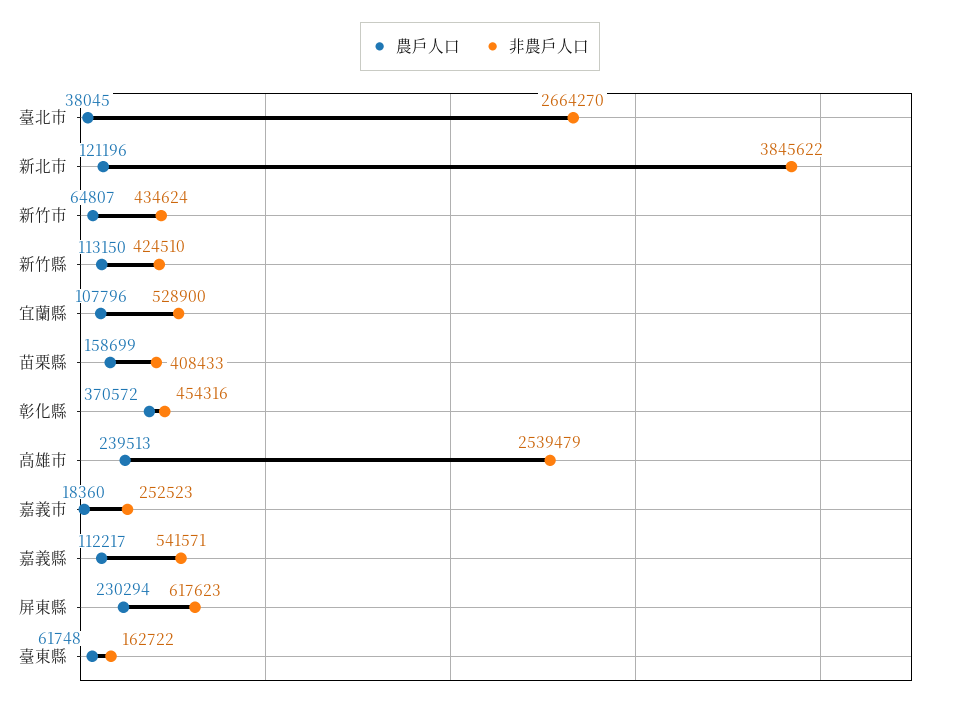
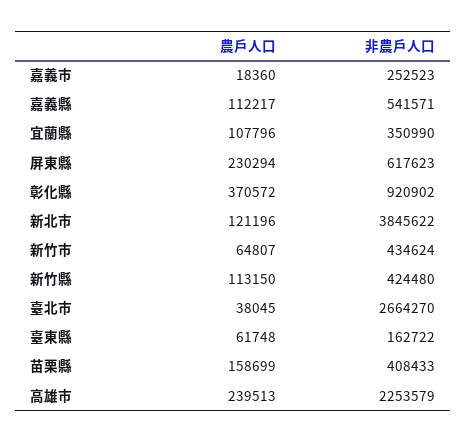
  {
    "農戶人口": {
      "臺北市": 38045,
      "新北市": 121196,
      "新竹市": 64807,
      "新竹縣": 113150,
      "宜蘭縣": 107796,
      "苗栗縣": 158699,
      "彰化縣": 370572,
      "高雄市": 239513,
      "嘉義市": 18360,
      "嘉義縣": 112217,
      "屏東縣": 230294,
      "臺東縣": 61748
    },
    "非農戶人口": {
      "臺北市": 2664270,
      "新北市": 3845622,
      "新竹市": 434624,
-     "新竹縣": 424510,
+     "新竹縣": 424480,
-     "宜蘭縣": 528900,
+     "宜蘭縣": 350990,
      "苗栗縣": 408433,
-     "彰化縣": 454316,
+     "彰化縣": 920902,
-     "高雄市": 2539479,
+     "高雄市": 2253579,
      "嘉義市": 252523,
      "嘉義縣": 541571,
      "屏東縣": 617623,
      "臺東縣": 162722
    }
  }

